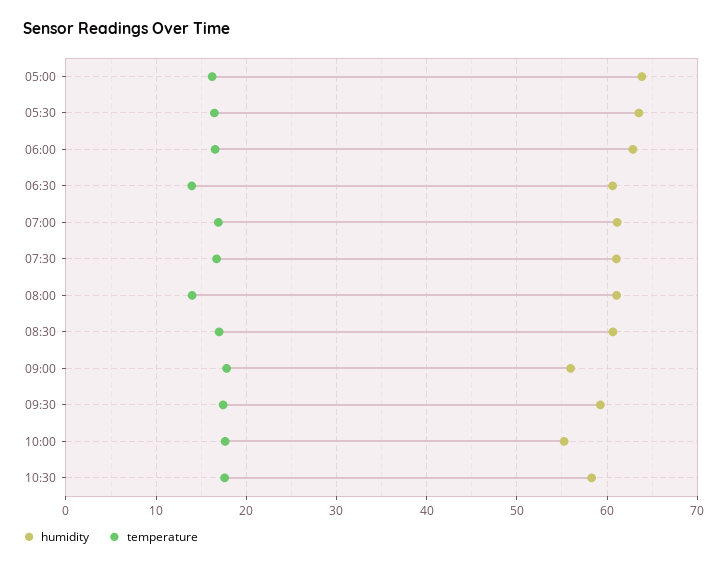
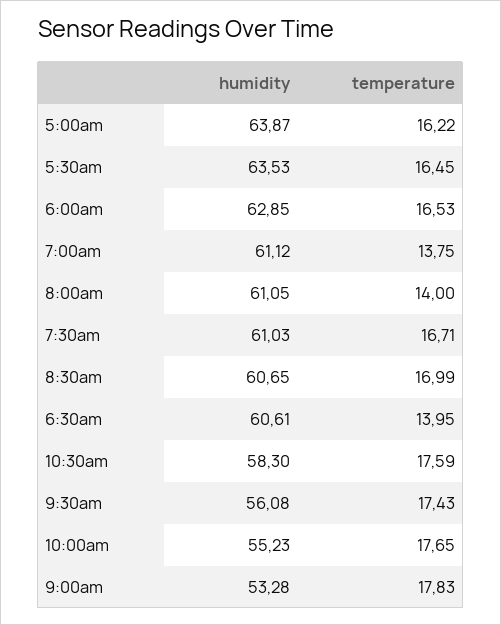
  {
    "humidity": {
      "05:00": 63.87,
      "05:30": 63.53,
      "06:00": 62.85,
      "06:30": 60.61,
      "07:00": 61.12,
      "07:30": 61.03,
      "08:00": 61.05,
      "08:30": 60.65,
-     "09:00": 56,
+     "09:00": 53.28,
-     "09:30": 59,
+     "09:30": 56.08,
      "10:00": 55.23,
      "10:30": 58.3
    },
    "temperature": {
      "05:00": 16.22,
      "05:30": 16.45,
      "06:00": 16.53,
      "06:30": 13.95,
-     "07:00": 17,
+     "07:00": 13.75,
      "07:30": 16.71,
      "08:00": 14,
      "08:30": 16.99,
      "09:00": 17.83,
      "09:30": 17.43,
      "10:00": 17.65,
      "10:30": 17.59
    }
  }

